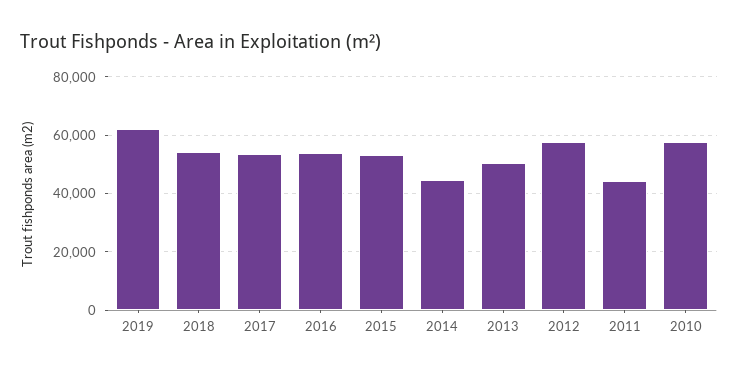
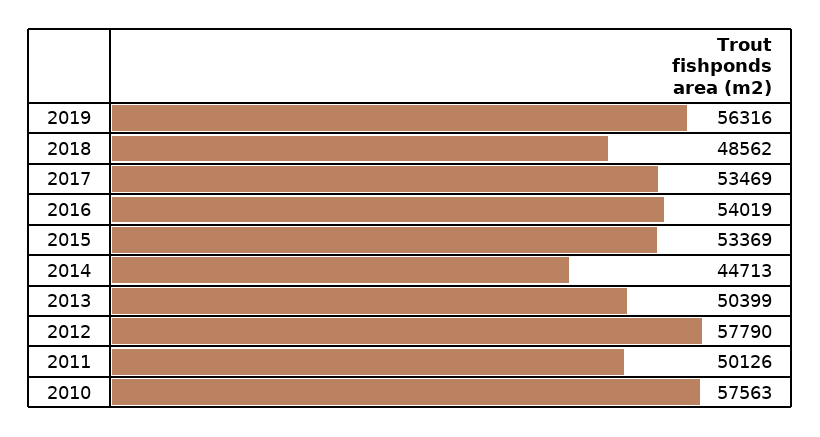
  {
-   "2019": 62500,
+   "2019": 56316,
-   "2018": 55000,
+   "2018": 48562,
    "2017": 53469,
    "2016": 54019,
    "2015": 53369,
    "2014": 44713,
    "2013": 50399,
    "2012": 57790,
-   "2011": 45000,
+   "2011": 50126,
    "2010": 57563
  }

